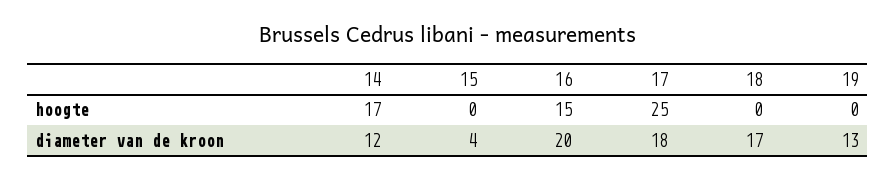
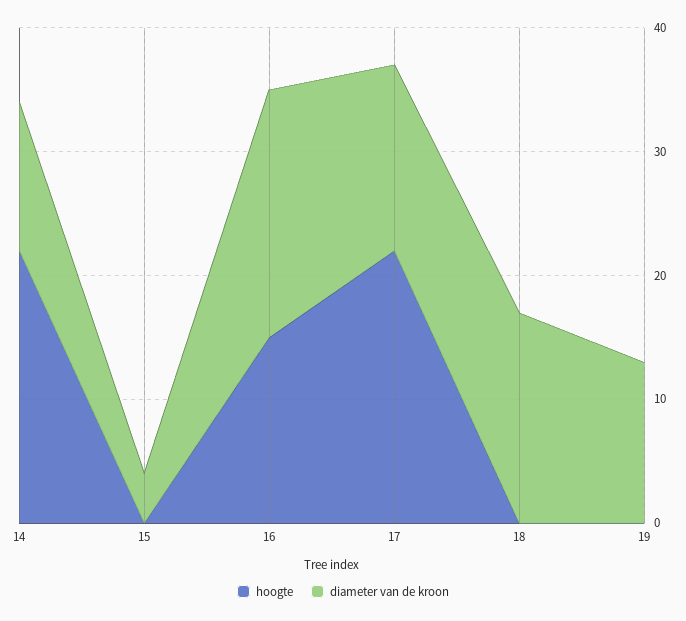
  {
    "hoogte": {
-     "14": 17,
+     "14": 22,
      "15": 0,
      "16": 15,
-     "17": 25,
+     "17": 22,
      "18": 0,
      "19": 0
    },
    "diameter van de kroon": {
      "14": 12,
      "15": 4,
      "16": 20,
-     "17": 18,
+     "17": 15,
      "18": 17,
      "19": 13
    }
  }

